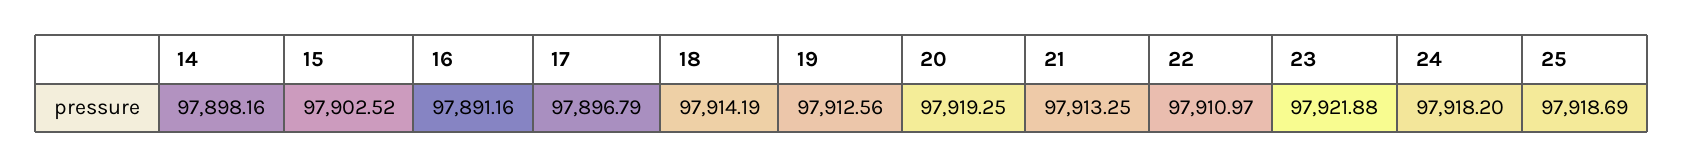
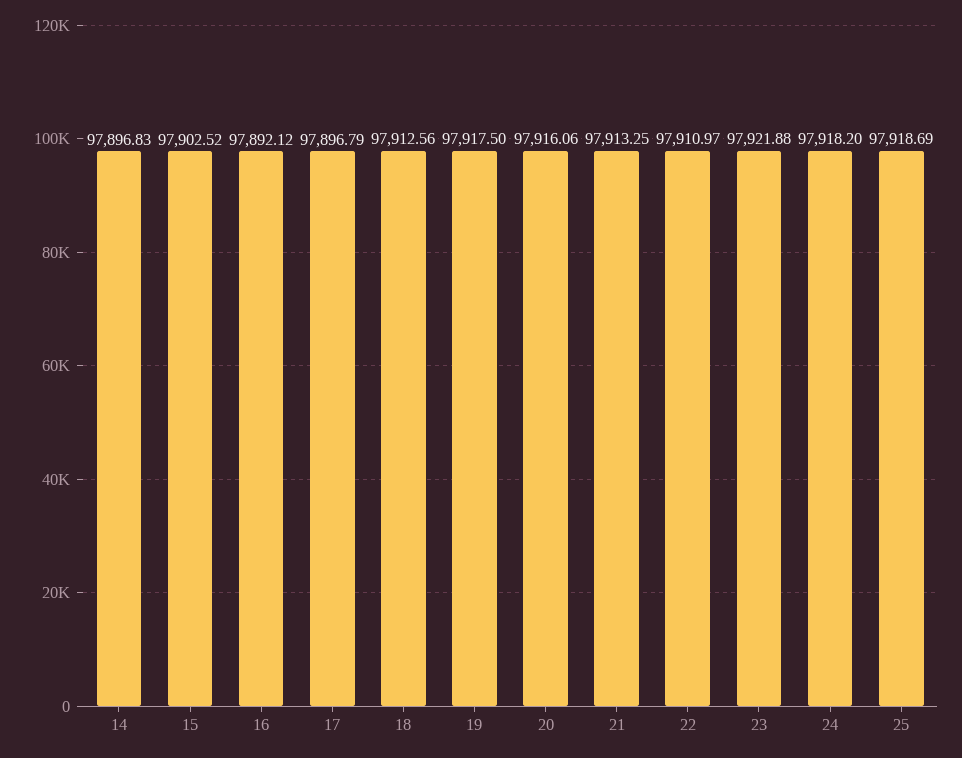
  {
-   "14": 97898.16,
+   "14": 97896.83,
    "15": 97902.52,
-   "16": 97891.16,
+   "16": 97892.12,
    "17": 97896.79,
-   "18": 97914.19,
+   "18": 97912.56,
-   "19": 97912.56,
+   "19": 97917.5,
-   "20": 97919.25,
+   "20": 97916.06,
    "21": 97913.25,
    "22": 97910.97,
    "23": 97921.88,
    "24": 97918.2,
    "25": 97918.69
  }

